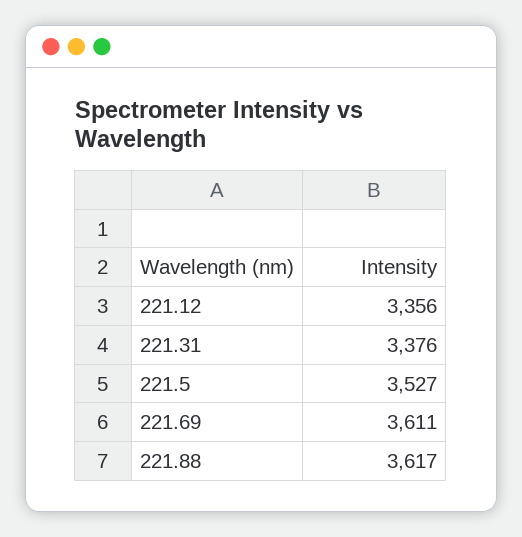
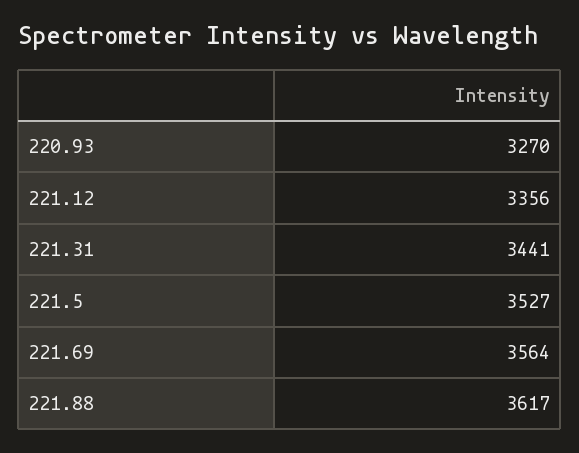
  {
    "221.12": 3356,
-   "221.31": 3376,
+   "221.31": 3441,
    "221.5": 3527,
-   "221.69": 3611,
+   "221.69": 3564,
-   "221.88": 3617
+   "221.88": 3617,
+   "220.93": 3270
  }

